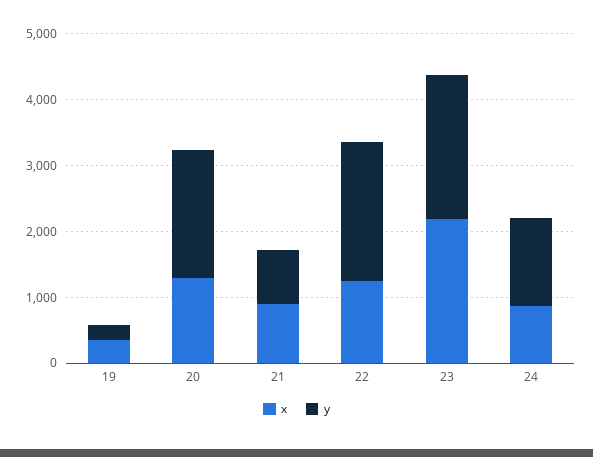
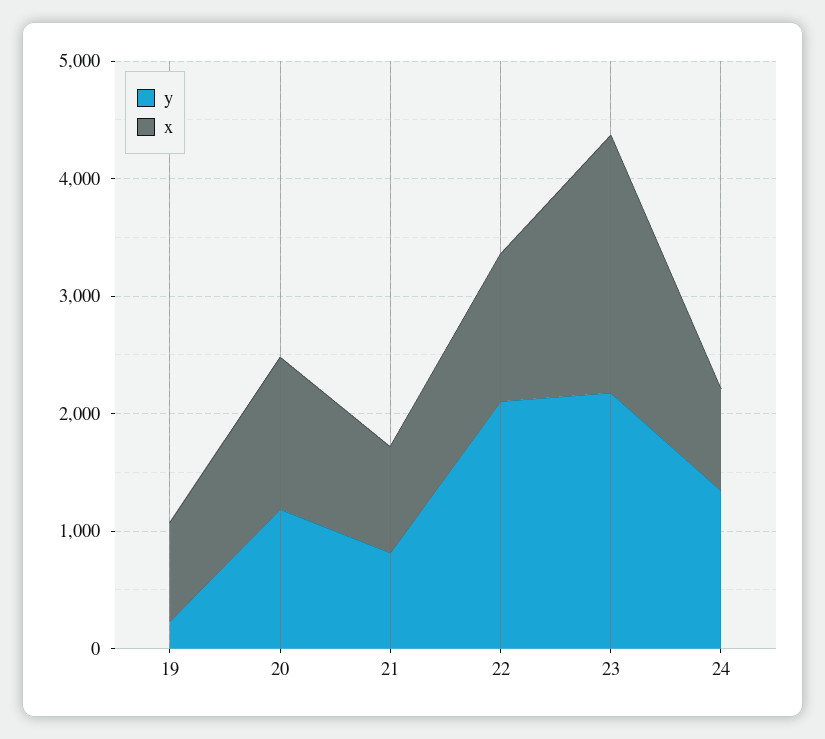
  {
    "x": {
-     "19": 400,
+     "19": 800,
      "20": 1200,
      "21": 1000,
      "22": 1200,
      "23": 2200,
      "24": 800
    },
    "y": {
      "19": 200,
-     "20": 2000,
+     "20": 1200,
      "21": 800,
      "22": 2200,
      "23": 2200,
      "24": 1400
    }
  }

